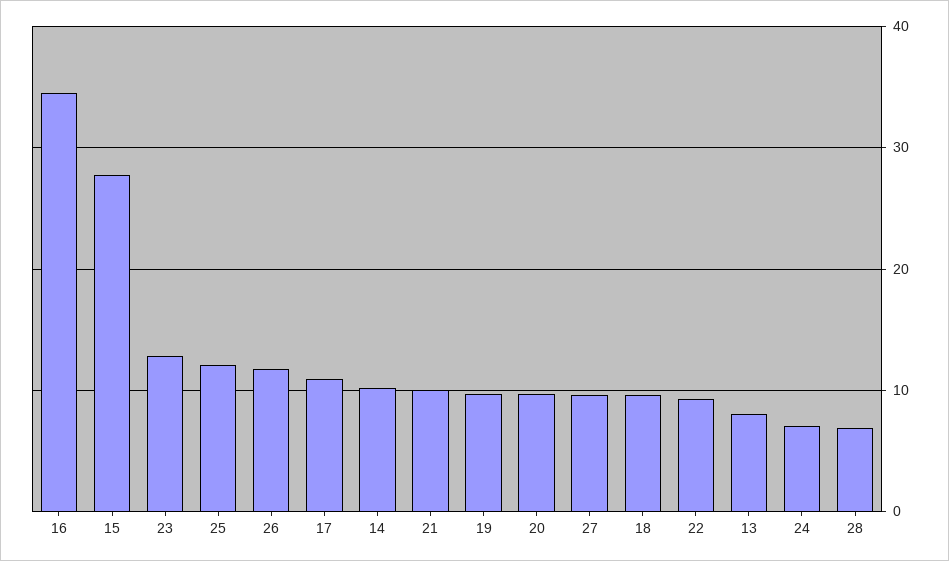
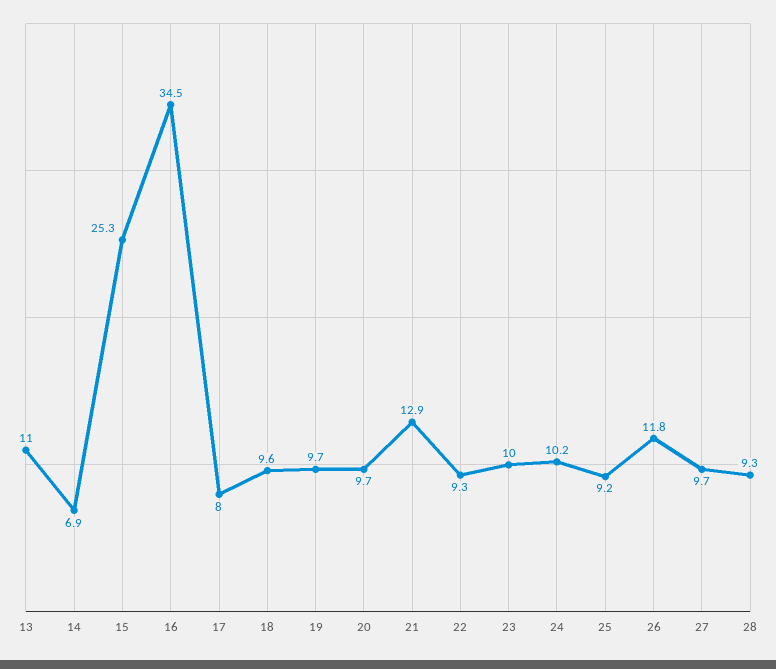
  {
    "16": 34.5,
-   "15": 28,
+   "15": 25.3,
-   "23": 13,
+   "23": 10,
-   "25": 12,
+   "25": 9.2,
    "26": 11.8,
-   "17": 11,
+   "17": 8,
-   "14": 10,
+   "14": 6.9,
-   "21": 10,
+   "21": 12.9,
    "19": 9.7,
    "20": 9.7,
    "27": 9.7,
    "18": 9.6,
    "22": 9.3,
-   "13": 8,
+   "13": 11,
-   "24": 7,
+   "24": 10.2,
-   "28": 7
+   "28": 9.3
  }

